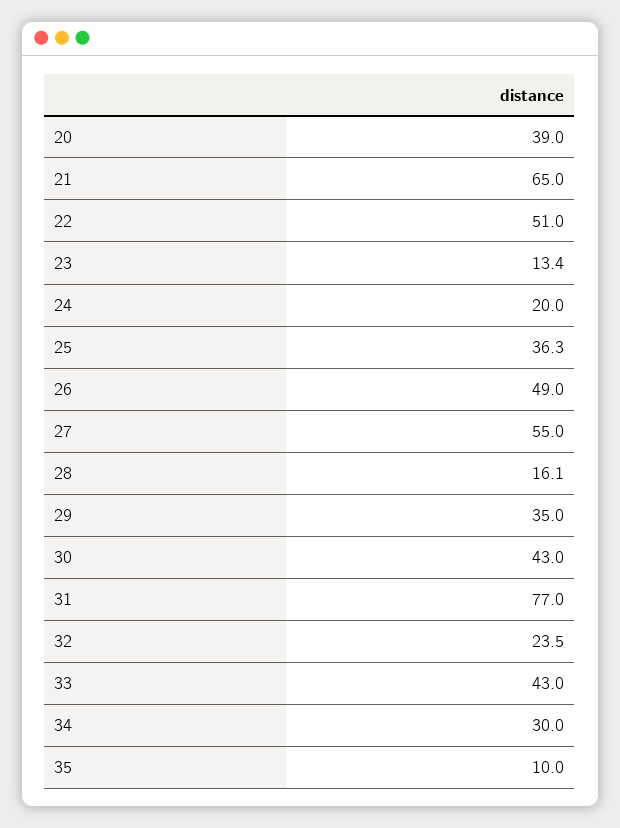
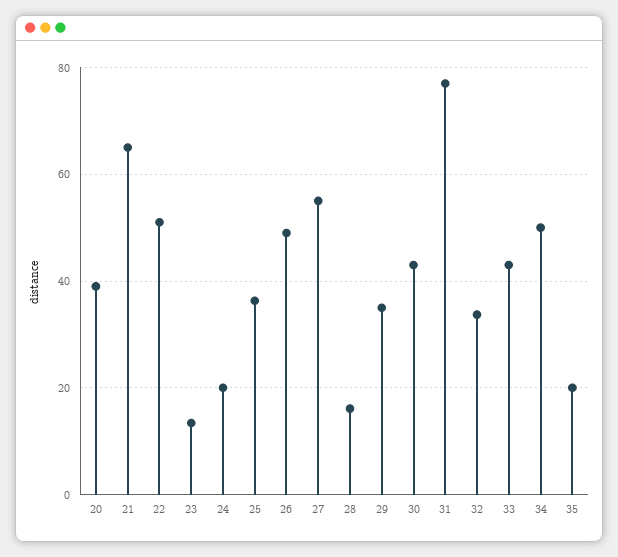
  {
    "20": 39,
    "21": 65,
    "22": 51,
    "23": 13.4,
    "24": 20,
    "25": 36.3,
    "26": 49,
    "27": 55,
    "28": 16.1,
    "29": 35,
    "30": 43,
    "31": 77,
-   "32": 23.5,
+   "32": 34,
    "33": 43,
-   "34": 30,
+   "34": 50,
-   "35": 10
+   "35": 20
  }

